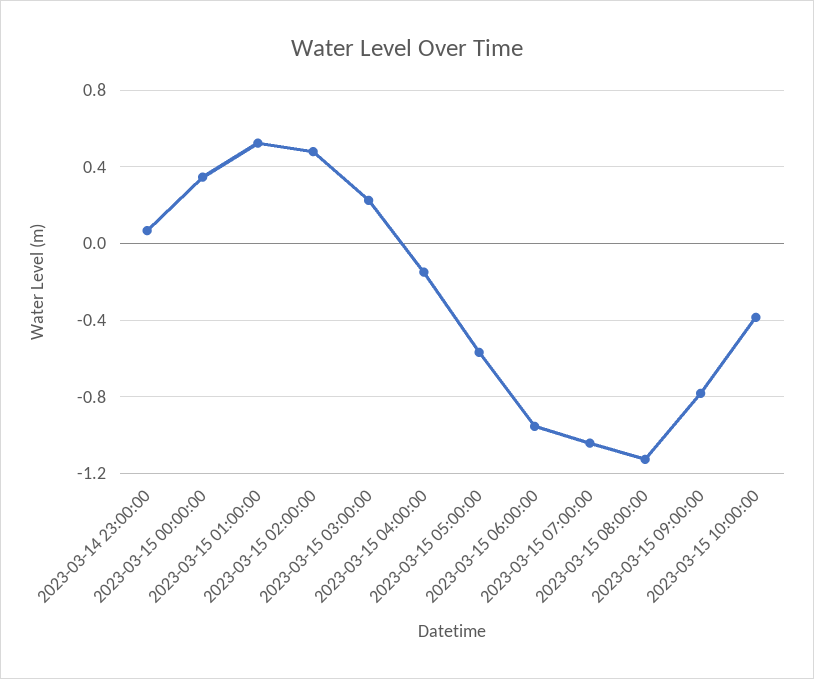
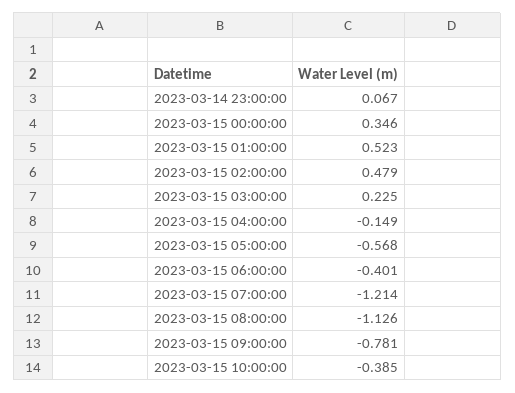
  {
    "2023-03-14 23:00:00": 0.067,
    "2023-03-15 00:00:00": 0.346,
    "2023-03-15 01:00:00": 0.523,
    "2023-03-15 02:00:00": 0.479,
    "2023-03-15 03:00:00": 0.225,
    "2023-03-15 04:00:00": -0.149,
    "2023-03-15 05:00:00": -0.568,
-   "2023-03-15 06:00:00": -0.95,
+   "2023-03-15 06:00:00": -0.401,
-   "2023-03-15 07:00:00": -1.05,
+   "2023-03-15 07:00:00": -1.214,
    "2023-03-15 08:00:00": -1.126,
    "2023-03-15 09:00:00": -0.781,
    "2023-03-15 10:00:00": -0.385
  }

